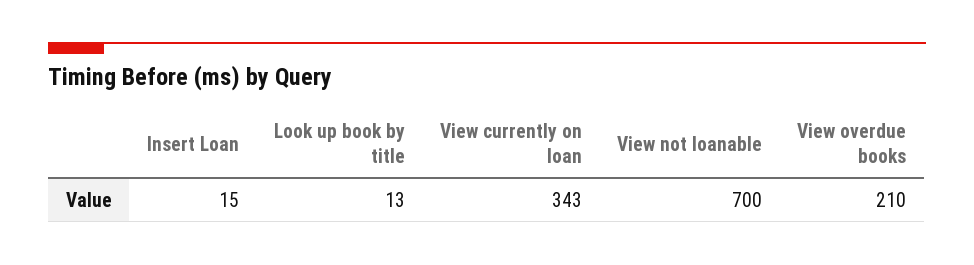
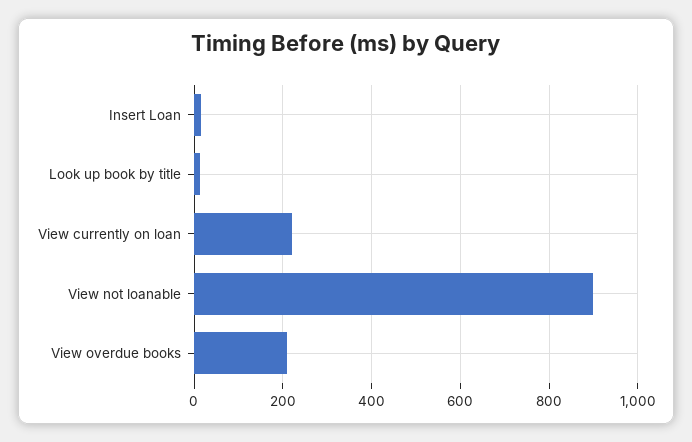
  {
    "Insert Loan": 15,
    "Look up book by title": 13,
-   "View currently on loan": 343,
+   "View currently on loan": 220,
-   "View not loanable": 700,
+   "View not loanable": 900,
    "View overdue books": 210
  }

